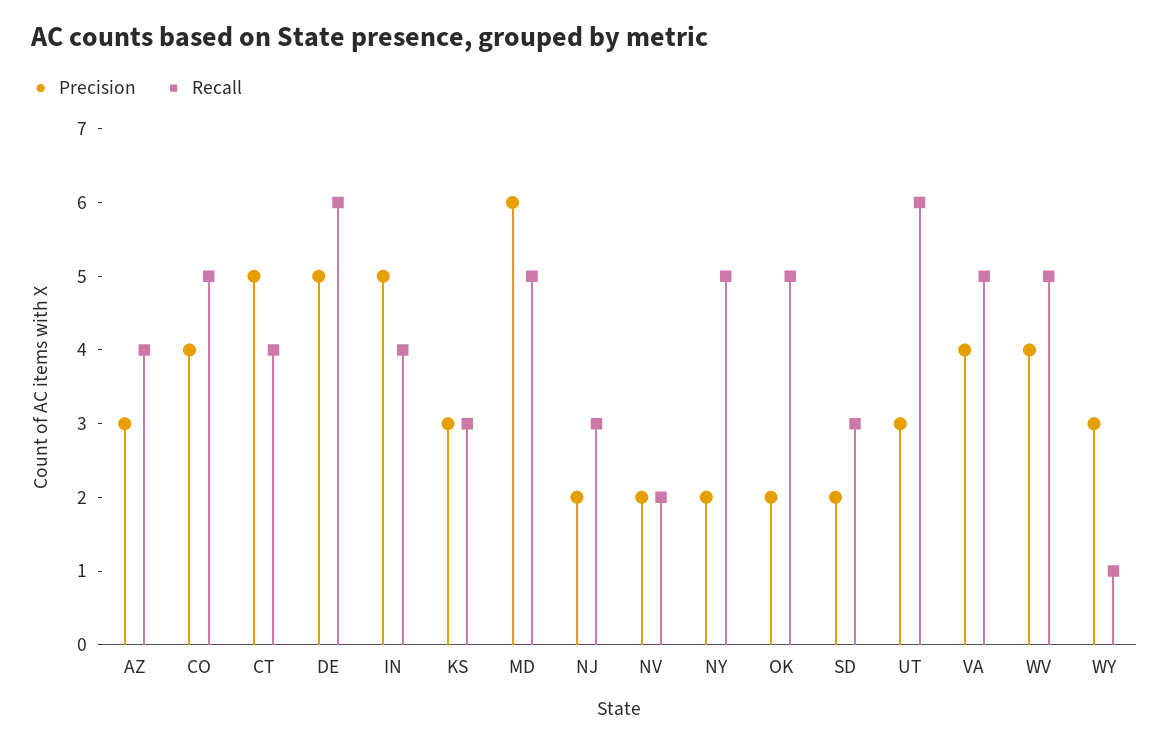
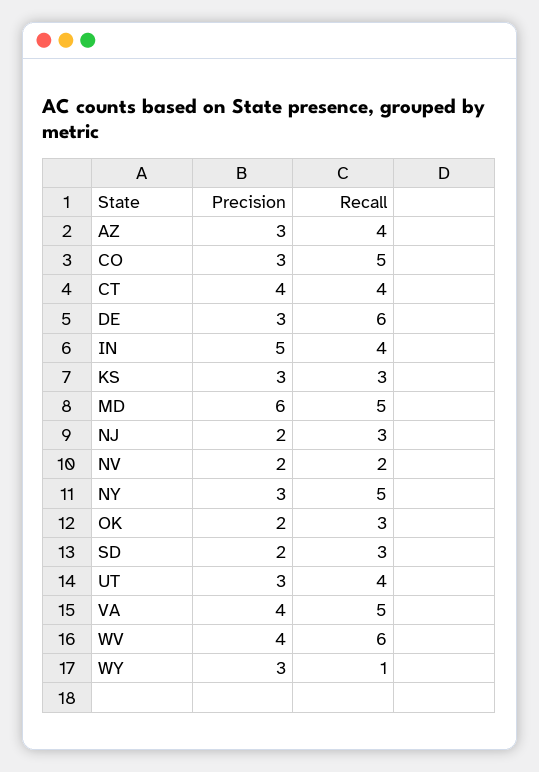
  {
    "Precision": {
      "AZ": 3,
-     "CO": 4,
+     "CO": 3,
-     "CT": 5,
+     "CT": 4,
-     "DE": 5,
+     "DE": 3,
      "IN": 5,
      "KS": 3,
      "MD": 6,
      "NJ": 2,
      "NV": 2,
-     "NY": 2,
+     "NY": 3,
      "OK": 2,
      "SD": 2,
      "UT": 3,
      "VA": 4,
      "WV": 4,
      "WY": 3
    },
    "Recall": {
      "AZ": 4,
      "CO": 5,
      "CT": 4,
      "DE": 6,
      "IN": 4,
      "KS": 3,
      "MD": 5,
      "NJ": 3,
      "NV": 2,
      "NY": 5,
-     "OK": 5,
+     "OK": 3,
      "SD": 3,
-     "UT": 6,
+     "UT": 4,
      "VA": 5,
-     "WV": 5,
+     "WV": 6,
      "WY": 1
    }
  }

